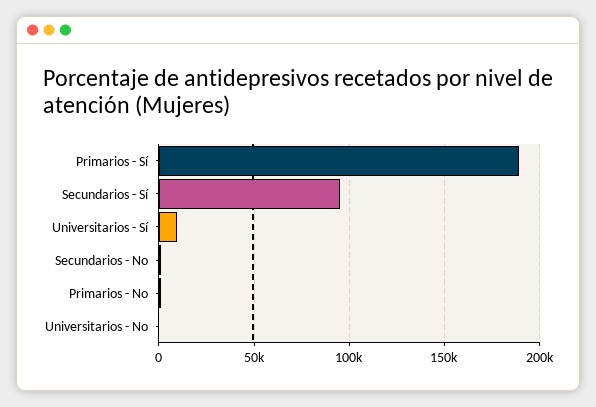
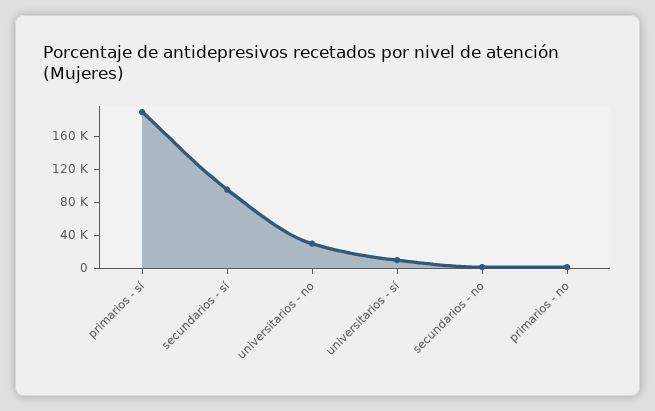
  {
    "Primarios - Sí": 190000,
    "Secundarios - Sí": 95000,
    "Universitarios - Sí": 10000,
    "Secundarios - No": 0,
    "Primarios - No": 0,
-   "Universitarios - No": 0
+   "Universitarios - No": 30000
  }

